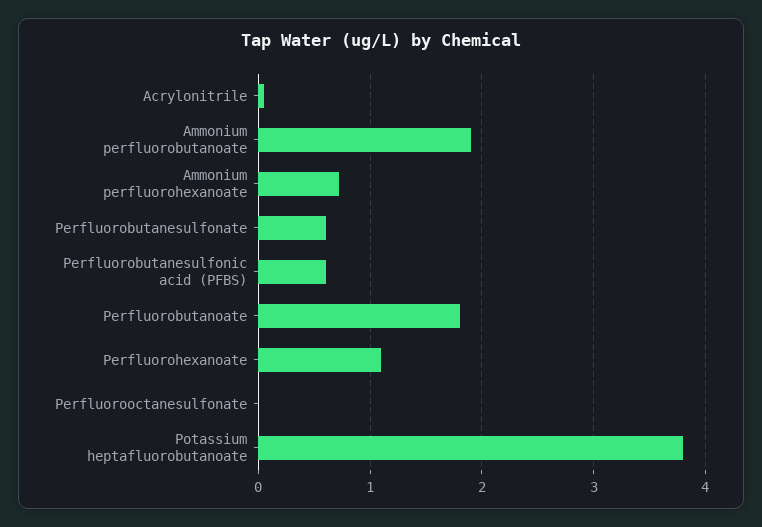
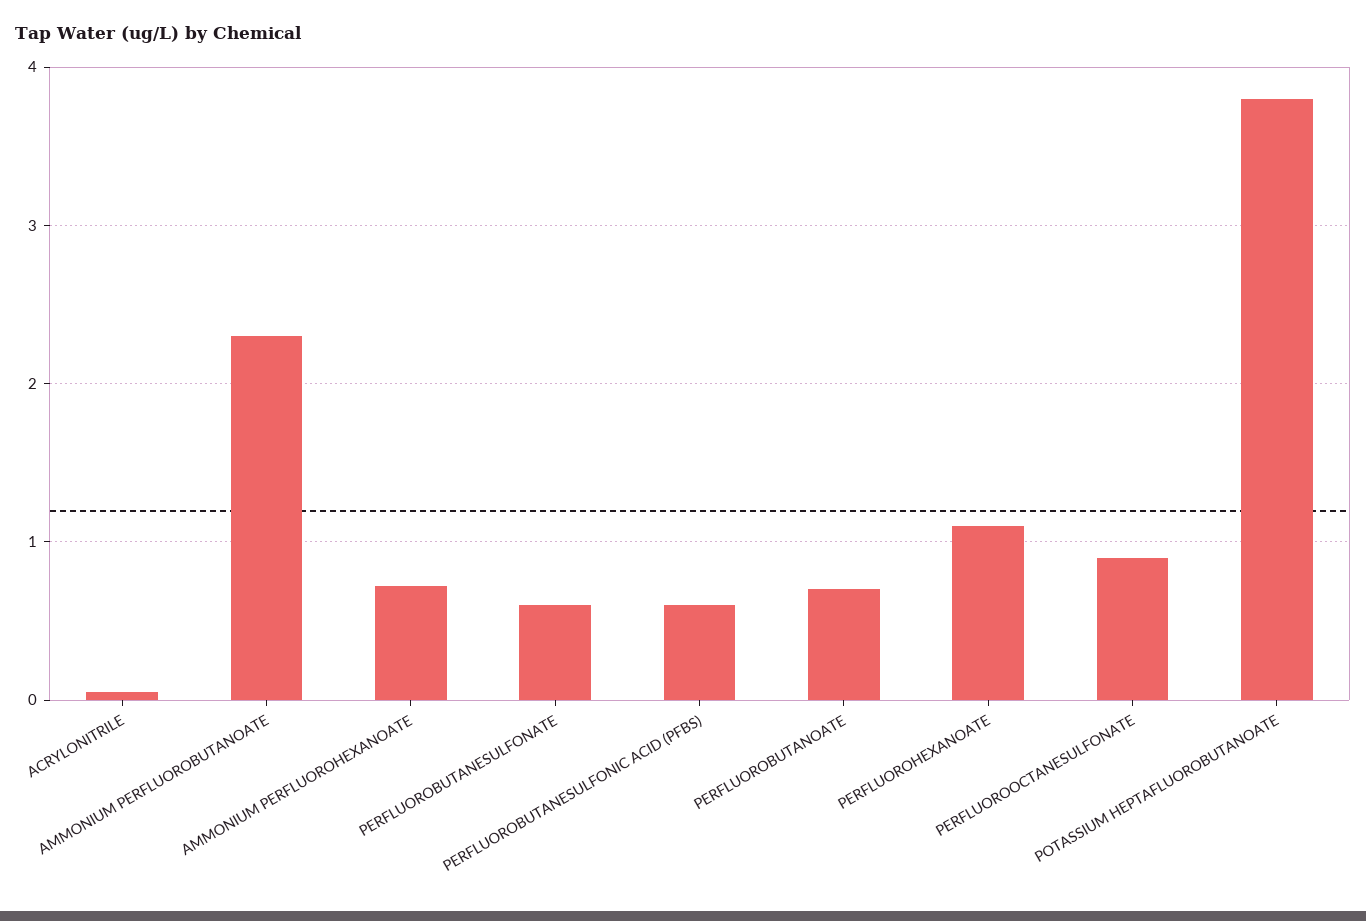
  {
    "Acrylonitrile": 0.1,
-   "Ammonium perfluorobutanoate": 1.9,
+   "Ammonium perfluorobutanoate": 2.3,
    "Ammonium perfluorohexanoate": 0.7,
    "Perfluorobutanesulfonate": 0.6,
    "Perfluorobutanesulfonic acid (PFBS)": 0.6,
-   "Perfluorobutanoate": 1.8,
+   "Perfluorobutanoate": 0.7,
    "Perfluorohexanoate": 1.1,
-   "Perfluorooctanesulfonate": 0,
+   "Perfluorooctanesulfonate": 0.9,
    "Potassium heptafluorobutanoate": 3.8
  }

